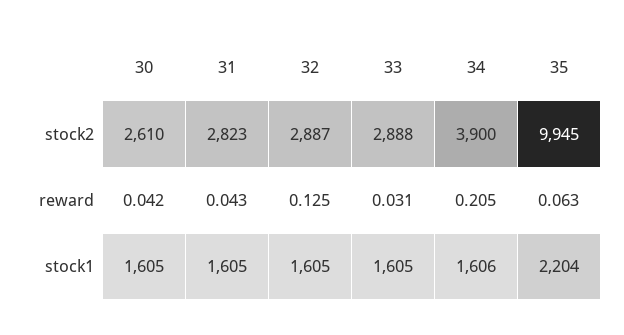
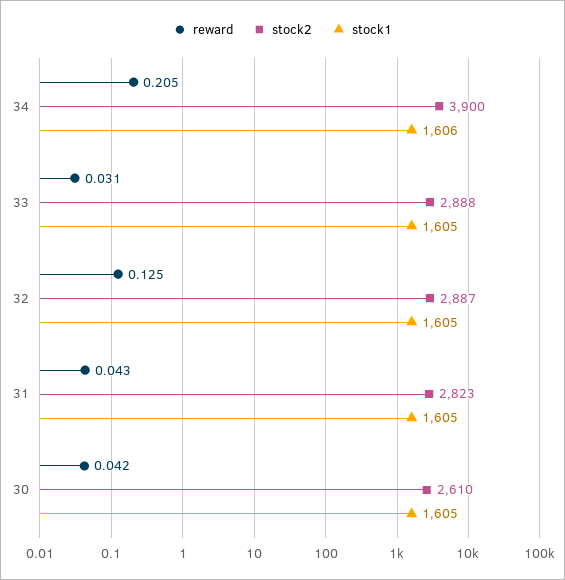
  {
    "stock2": {
      "30": 2610,
      "31": 2823,
      "32": 2887,
      "33": 2888,
-     "34": 3900,
+     "34": 3900
-     "35": 9945
    },
    "reward": {
      "30": 0.042,
      "31": 0.043,
      "32": 0.125,
      "33": 0.031,
-     "34": 0.205,
+     "34": 0.205
-     "35": 0.063
    },
    "stock1": {
      "30": 1605,
      "31": 1605,
      "32": 1605,
      "33": 1605,
-     "34": 1606,
+     "34": 1606
-     "35": 2204
    }
  }

